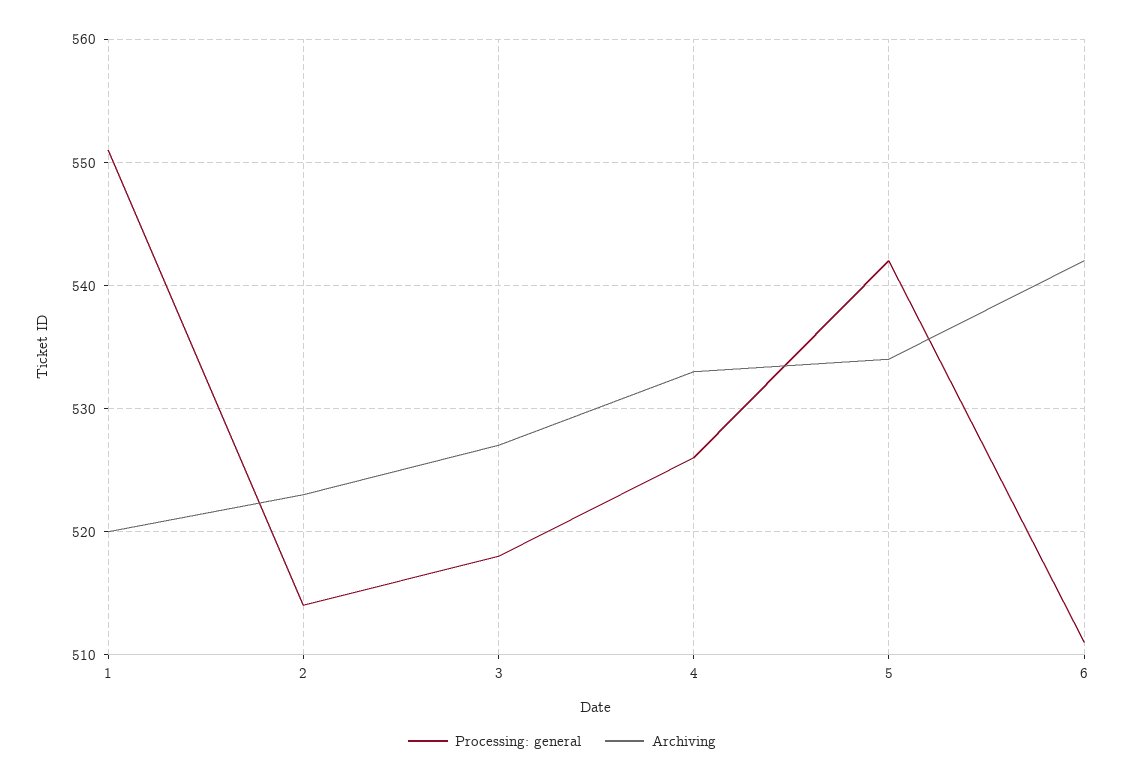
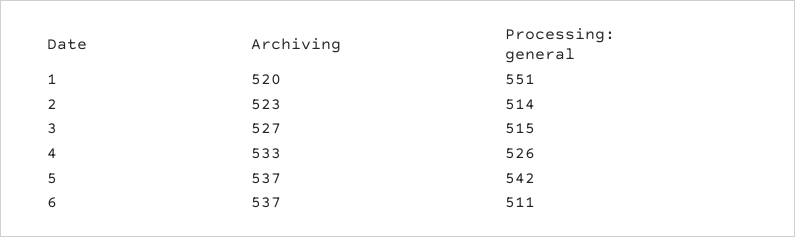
  {
    "Processing: general": {
      "1": 551,
      "2": 514,
-     "3": 518,
+     "3": 515,
      "4": 526,
      "5": 542,
      "6": 511
    },
    "Archiving": {
      "1": 520,
      "2": 523,
      "3": 527,
      "4": 533,
-     "5": 534,
+     "5": 537,
-     "6": 542
+     "6": 537
    }
  }

